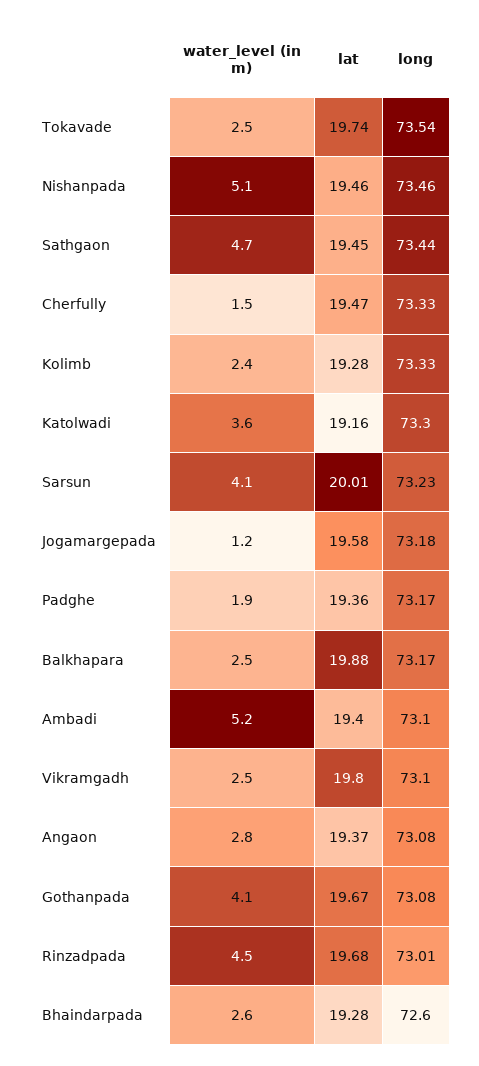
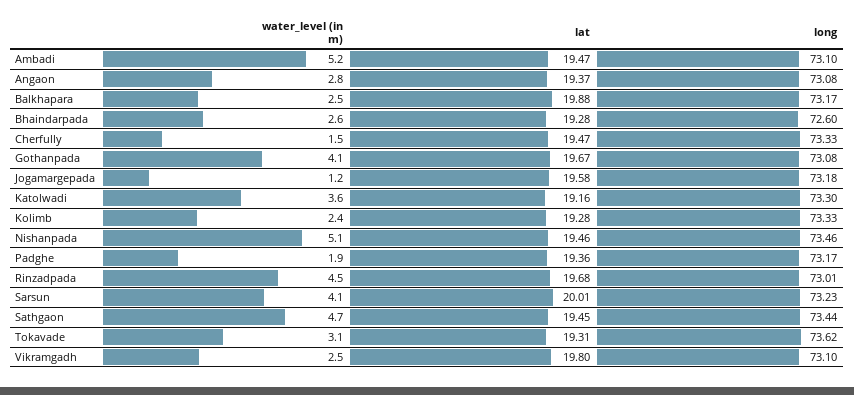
  {
    "water_level (in m)": {
-     "Tokavade": 2.5,
+     "Tokavade": 3.1,
      "Nishanpada": 5.1,
      "Sathgaon": 4.7,
      "Cherfully": 1.5,
      "Kolimb": 2.4,
      "Katolwadi": 3.6,
      "Sarsun": 4.1,
      "Jogamargepada": 1.2,
      "Padghe": 1.9,
      "Balkhapara": 2.5,
      "Ambadi": 5.2,
      "Vikramgadh": 2.5,
      "Angaon": 2.8,
      "Gothanpada": 4.1,
      "Rinzadpada": 4.5,
      "Bhaindarpada": 2.6
    },
    "lat": {
-     "Tokavade": 19.74,
+     "Tokavade": 19.31,
      "Nishanpada": 19.46,
      "Sathgaon": 19.45,
      "Cherfully": 19.47,
      "Kolimb": 19.28,
      "Katolwadi": 19.16,
      "Sarsun": 20.01,
      "Jogamargepada": 19.58,
      "Padghe": 19.36,
      "Balkhapara": 19.88,
-     "Ambadi": 19.4,
+     "Ambadi": 19.47,
      "Vikramgadh": 19.8,
      "Angaon": 19.37,
      "Gothanpada": 19.67,
      "Rinzadpada": 19.68,
      "Bhaindarpada": 19.28
    },
    "long": {
-     "Tokavade": 73.54,
+     "Tokavade": 73.62,
      "Nishanpada": 73.46,
      "Sathgaon": 73.44,
      "Cherfully": 73.33,
      "Kolimb": 73.33,
      "Katolwadi": 73.3,
      "Sarsun": 73.23,
      "Jogamargepada": 73.18,
      "Padghe": 73.17,
      "Balkhapara": 73.17,
      "Ambadi": 73.1,
      "Vikramgadh": 73.1,
      "Angaon": 73.08,
      "Gothanpada": 73.08,
      "Rinzadpada": 73.01,
      "Bhaindarpada": 72.6
    }
  }

